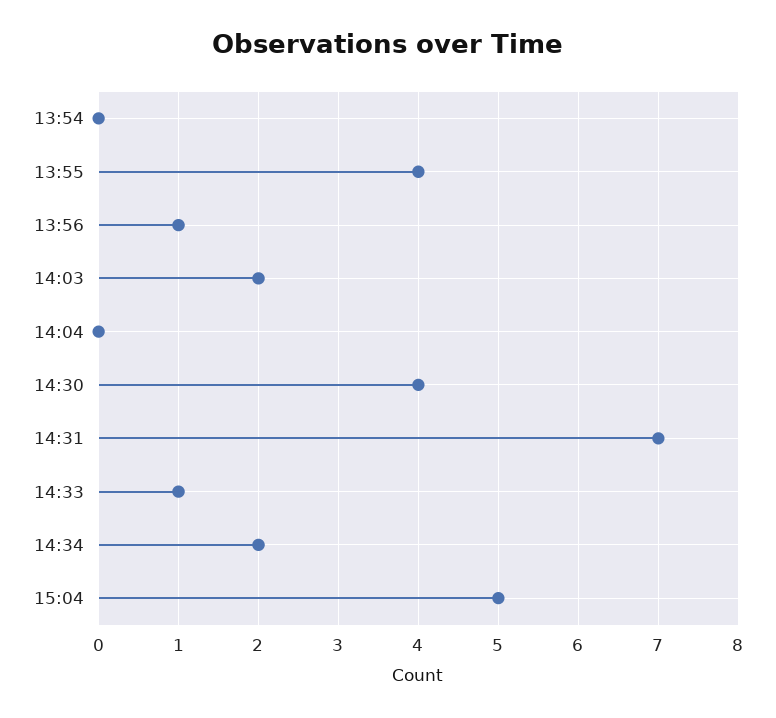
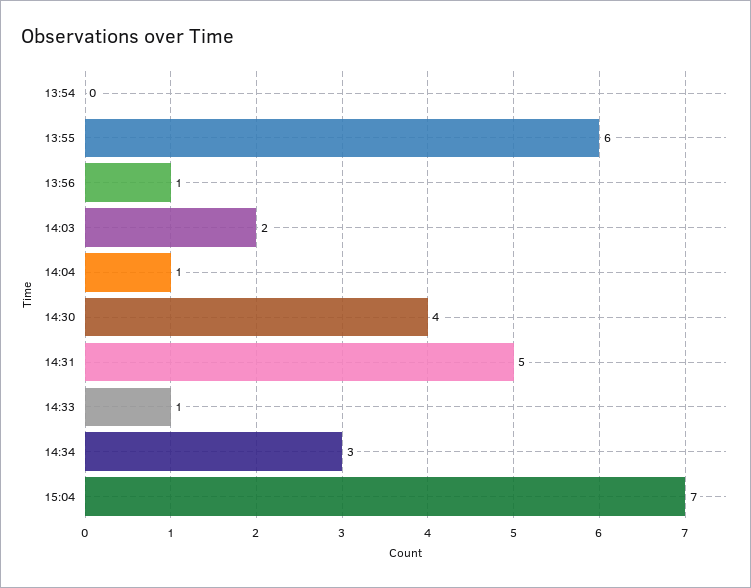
  {
    "13:54": 0,
-   "13:55": 4,
+   "13:55": 6,
    "13:56": 1,
    "14:03": 2,
-   "14:04": 0,
+   "14:04": 1,
    "14:30": 4,
-   "14:31": 7,
+   "14:31": 5,
    "14:33": 1,
-   "14:34": 2,
+   "14:34": 3,
-   "15:04": 5
+   "15:04": 7
  }

